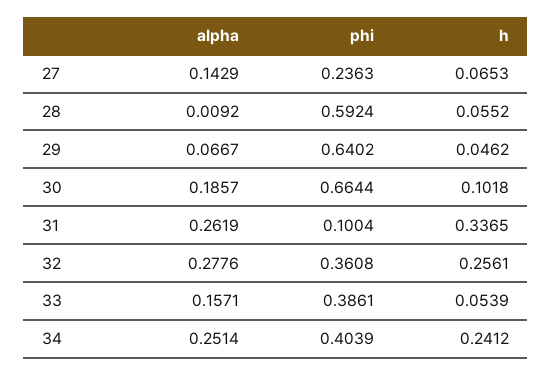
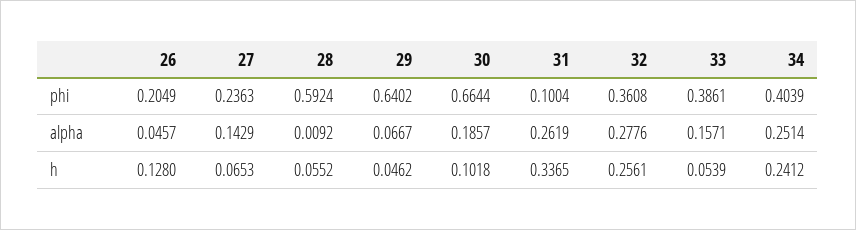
  {
    "alpha": {
      "27": 0.1429,
      "28": 0.0092,
      "29": 0.0667,
      "30": 0.1857,
      "31": 0.2619,
      "32": 0.2776,
      "33": 0.1571,
-     "34": 0.2514
+     "34": 0.2514,
+     "26": 0.0457
    },
    "phi": {
      "27": 0.2363,
      "28": 0.5924,
      "29": 0.6402,
      "30": 0.6644,
      "31": 0.1004,
      "32": 0.3608,
      "33": 0.3861,
-     "34": 0.4039
+     "34": 0.4039,
+     "26": 0.2049
    },
    "h": {
      "27": 0.0653,
      "28": 0.0552,
      "29": 0.0462,
      "30": 0.1018,
      "31": 0.3365,
      "32": 0.2561,
      "33": 0.0539,
-     "34": 0.2412
+     "34": 0.2412,
+     "26": 0.128
    }
  }

